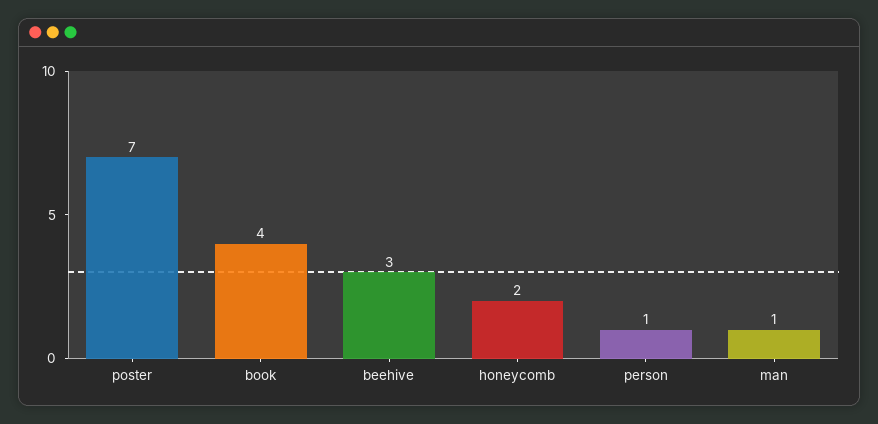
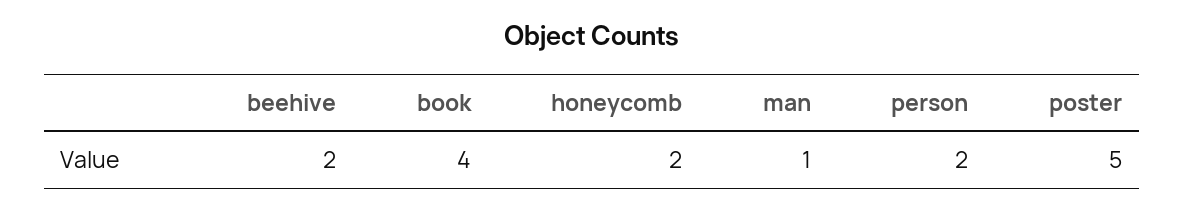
  {
-   "poster": 7,
+   "poster": 5,
    "book": 4,
-   "beehive": 3,
+   "beehive": 2,
    "honeycomb": 2,
-   "person": 1,
+   "person": 2,
    "man": 1
  }

